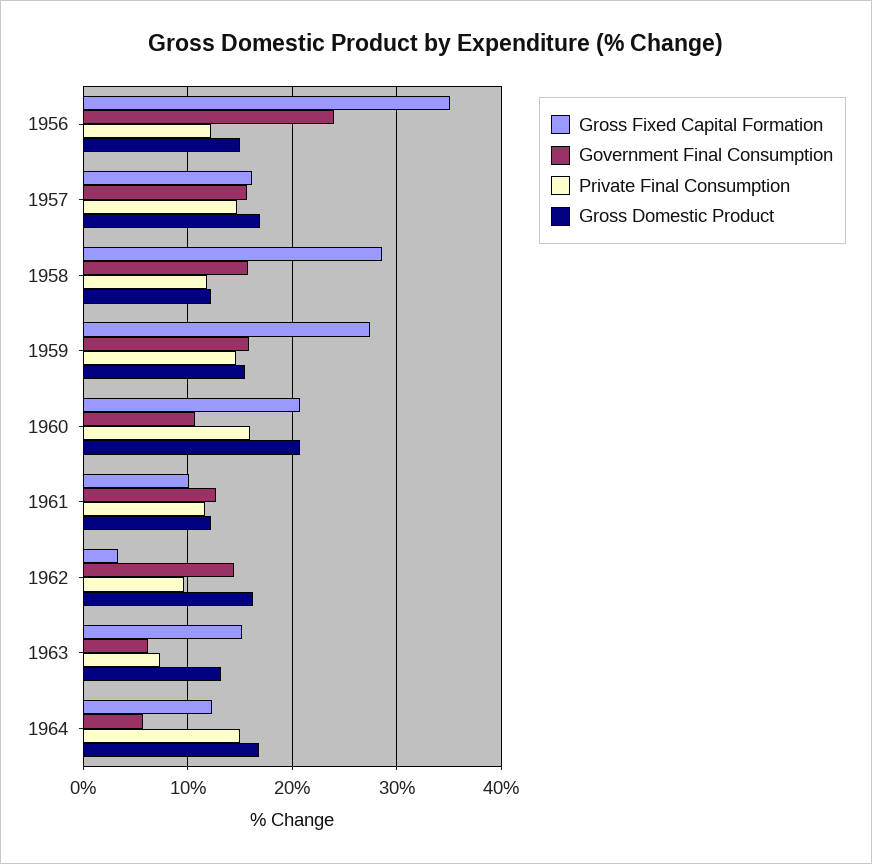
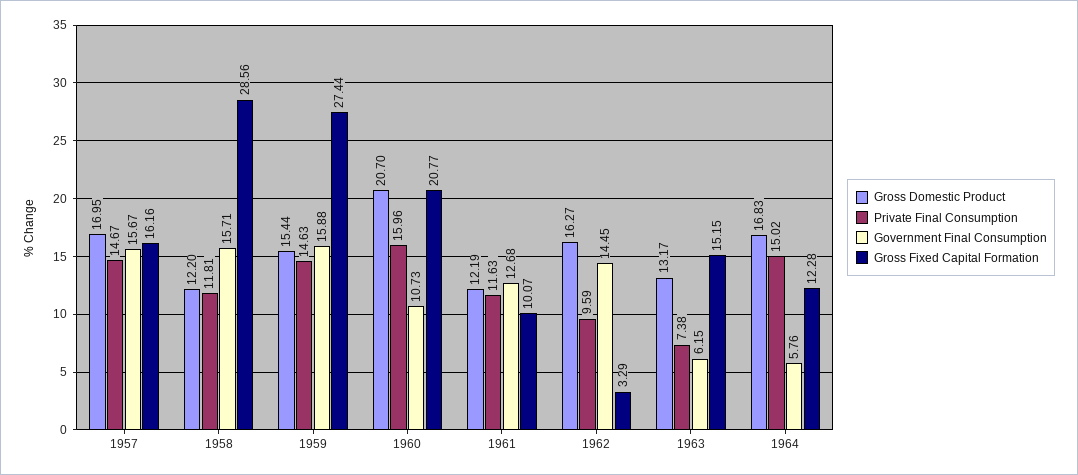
  {
    "Gross Fixed Capital Formation": {
-     "1956": 35,
      "1957": 16.16,
      "1958": 28.56,
      "1959": 27.44,
      "1960": 20.77,
      "1961": 10.07,
      "1962": 3.29,
      "1963": 15.15,
      "1964": 12.28
    },
    "Government Final Consumption": {
-     "1956": 24,
      "1957": 15.67,
      "1958": 15.71,
      "1959": 15.88,
      "1960": 10.73,
      "1961": 12.68,
      "1962": 14.45,
      "1963": 6.15,
      "1964": 5.76
    },
    "Private Final Consumption": {
-     "1956": 12,
      "1957": 14.67,
      "1958": 11.81,
      "1959": 14.63,
      "1960": 15.96,
      "1961": 11.63,
      "1962": 9.59,
      "1963": 7.38,
      "1964": 15.02
    },
    "Gross Domestic Product": {
-     "1956": 15,
      "1957": 16.95,
      "1958": 12.2,
      "1959": 15.44,
      "1960": 20.7,
      "1961": 12.19,
      "1962": 16.27,
      "1963": 13.17,
      "1964": 16.83
    }
  }

